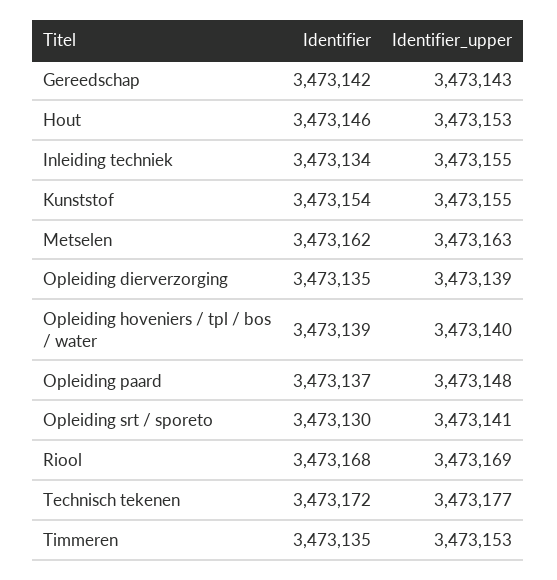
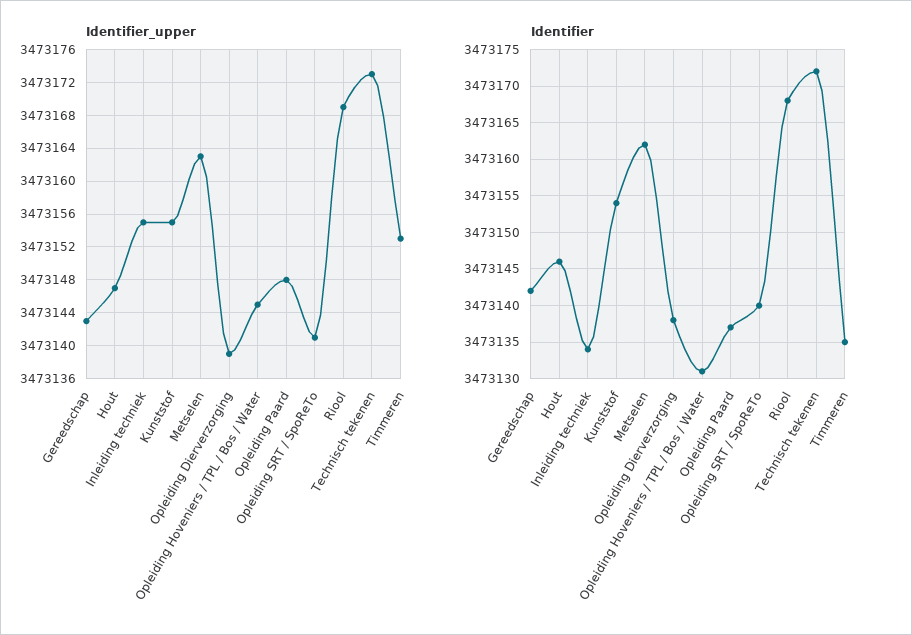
  {
    "Identifier": {
      "Gereedschap": 3473142,
      "Hout": 3473146,
      "Inleiding techniek": 3473134,
      "Kunststof": 3473154,
      "Metselen": 3473162,
-     "Opleiding dierverzorging": 3473135,
+     "Opleiding dierverzorging": 3473138,
-     "Opleiding hoveniers / tpl / bos / water": 3473139,
+     "Opleiding hoveniers / tpl / bos / water": 3473131,
      "Opleiding paard": 3473137,
-     "Opleiding srt / sporeto": 3473130,
+     "Opleiding srt / sporeto": 3473140,
      "Riool": 3473168,
      "Technisch tekenen": 3473172,
      "Timmeren": 3473135
    },
    "Identifier_upper": {
      "Gereedschap": 3473143,
-     "Hout": 3473153,
+     "Hout": 3473147,
      "Inleiding techniek": 3473155,
      "Kunststof": 3473155,
      "Metselen": 3473163,
      "Opleiding dierverzorging": 3473139,
-     "Opleiding hoveniers / tpl / bos / water": 3473140,
+     "Opleiding hoveniers / tpl / bos / water": 3473145,
      "Opleiding paard": 3473148,
      "Opleiding srt / sporeto": 3473141,
      "Riool": 3473169,
-     "Technisch tekenen": 3473177,
+     "Technisch tekenen": 3473173,
      "Timmeren": 3473153
    }
  }

